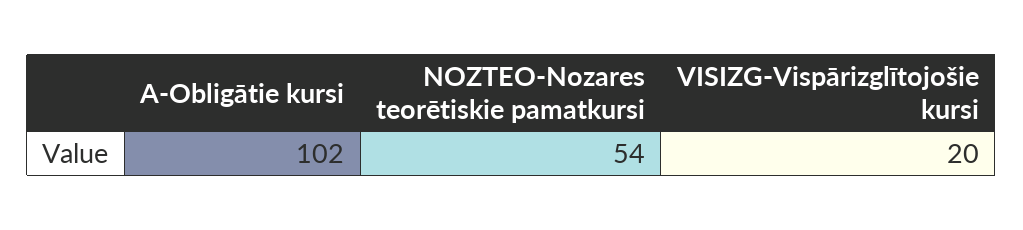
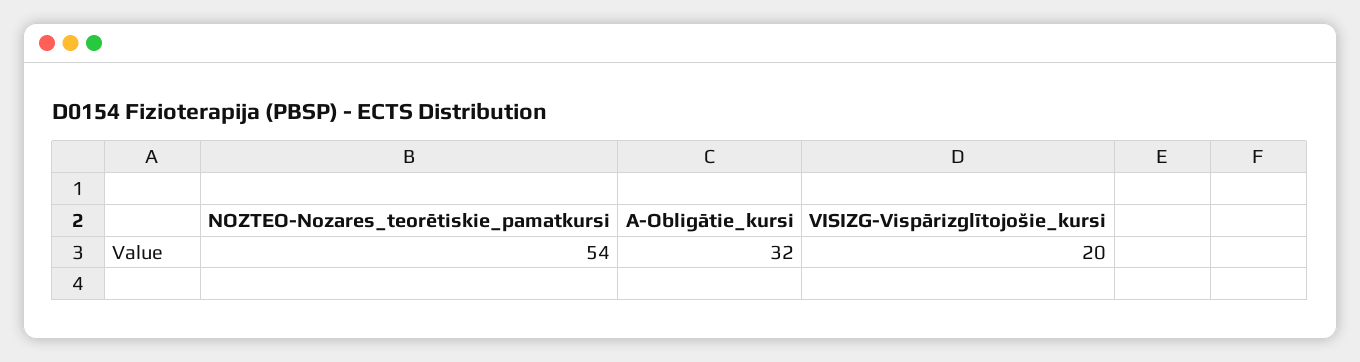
  {
-   "A-Obligātie kursi": 102,
+   "A-Obligātie kursi": 32,
    "NOZTEO-Nozares teorētiskie pamatkursi": 54,
    "VISIZG-Vispārizglītojošie kursi": 20
  }

